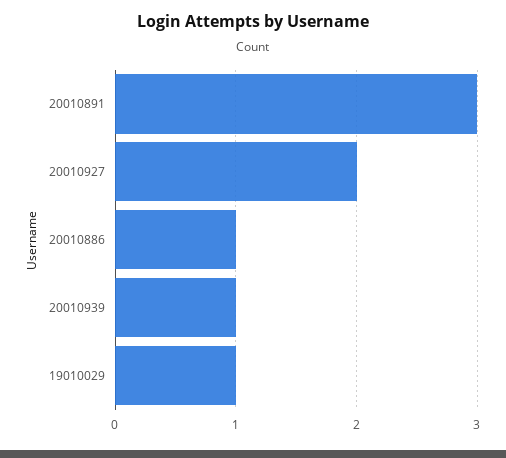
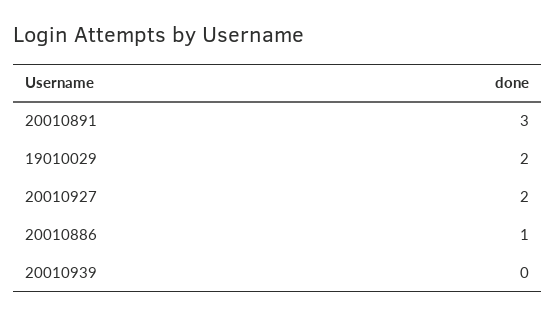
  {
    "20010891": 3,
    "20010927": 2,
    "20010886": 1,
-   "20010939": 1,
+   "20010939": 0,
-   "19010029": 1
+   "19010029": 2
  }

